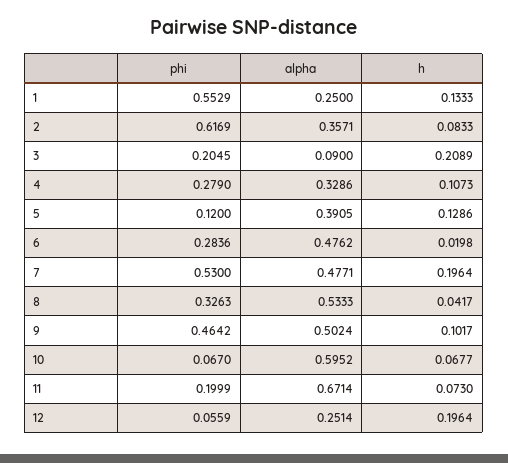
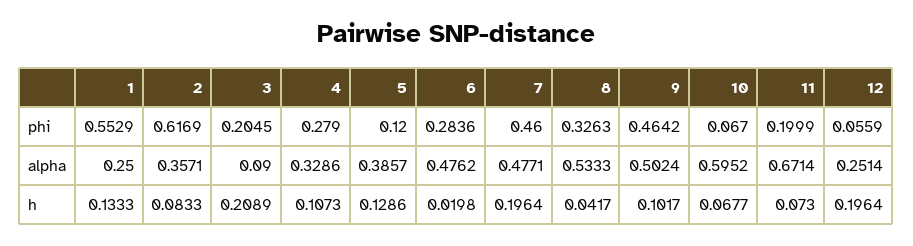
  {
    "phi": {
      "1": 0.5529,
      "2": 0.6169,
      "3": 0.2045,
      "4": 0.279,
      "5": 0.12,
      "6": 0.2836,
-     "7": 0.53,
+     "7": 0.46,
      "8": 0.3263,
      "9": 0.4642,
      "10": 0.067,
      "11": 0.1999,
      "12": 0.0559
    },
    "alpha": {
      "1": 0.25,
      "2": 0.3571,
      "3": 0.09,
      "4": 0.3286,
-     "5": 0.3905,
+     "5": 0.3857,
      "6": 0.4762,
      "7": 0.4771,
      "8": 0.5333,
      "9": 0.5024,
      "10": 0.5952,
      "11": 0.6714,
      "12": 0.2514
    },
    "h": {
      "1": 0.1333,
      "2": 0.0833,
      "3": 0.2089,
      "4": 0.1073,
      "5": 0.1286,
      "6": 0.0198,
      "7": 0.1964,
      "8": 0.0417,
      "9": 0.1017,
      "10": 0.0677,
      "11": 0.073,
      "12": 0.1964
    }
  }

